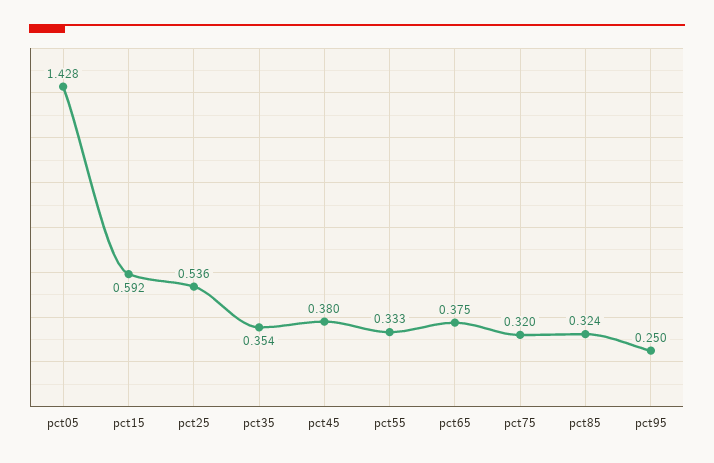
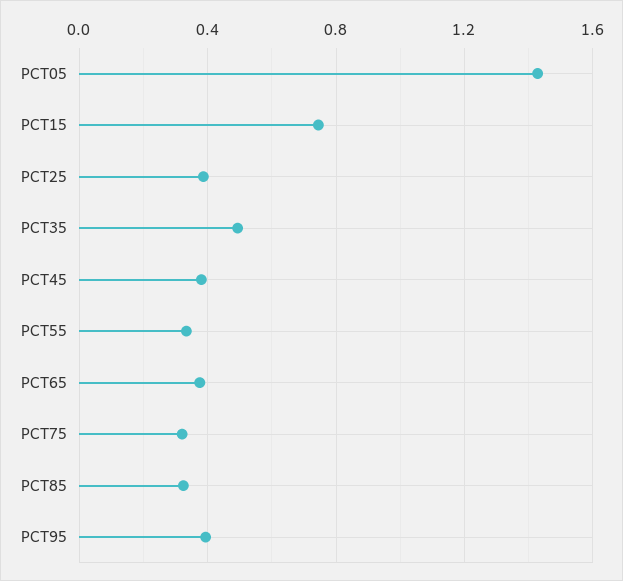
  {
    "pct05": 1.428,
-   "pct15": 0.592,
+   "pct15": 0.75,
-   "pct25": 0.536,
+   "pct25": 0.4,
-   "pct35": 0.354,
+   "pct35": 0.5,
    "pct45": 0.38,
    "pct55": 0.333,
    "pct65": 0.375,
    "pct75": 0.32,
    "pct85": 0.324,
-   "pct95": 0.25
+   "pct95": 0.4
  }

